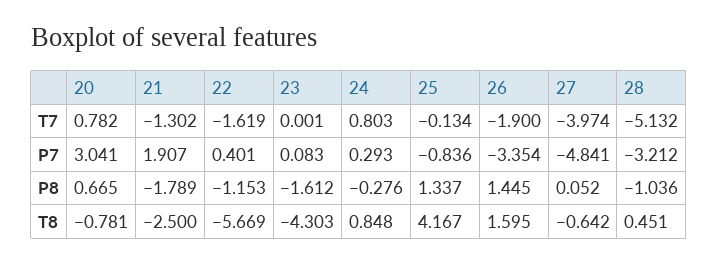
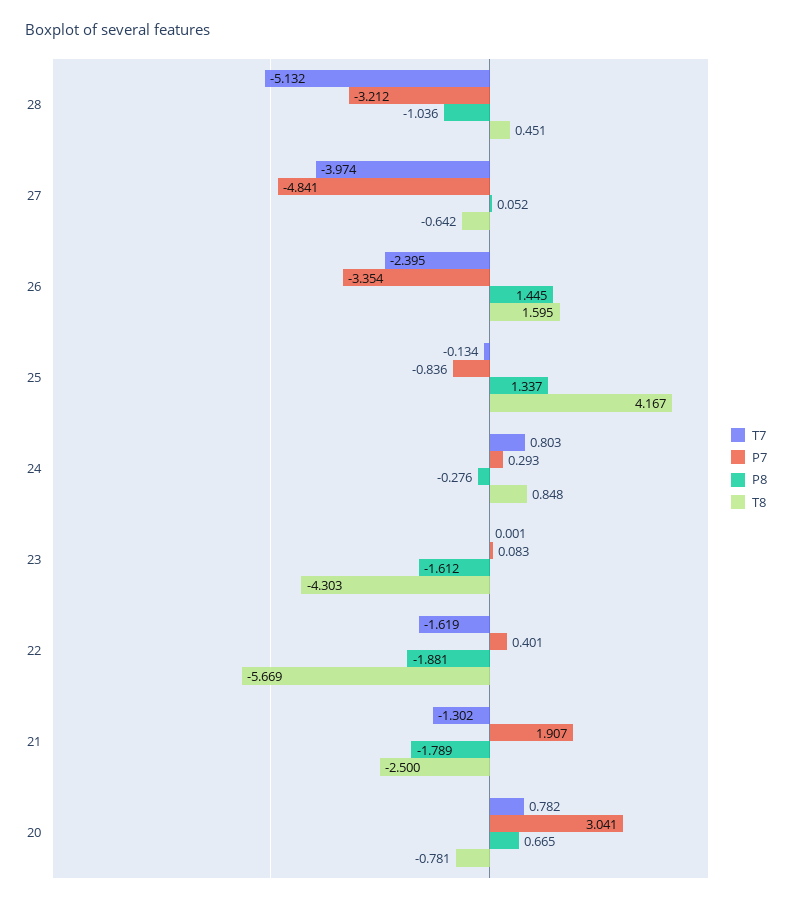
  {
    "T7": {
      "20": 0.782,
      "21": -1.302,
      "22": -1.619,
      "23": 0.001,
      "24": 0.803,
      "25": -0.134,
-     "26": -1.9,
+     "26": -2.395,
      "27": -3.974,
      "28": -5.132
    },
    "P7": {
      "20": 3.041,
      "21": 1.907,
      "22": 0.401,
      "23": 0.083,
      "24": 0.293,
      "25": -0.836,
      "26": -3.354,
      "27": -4.841,
      "28": -3.212
    },
    "P8": {
      "20": 0.665,
      "21": -1.789,
-     "22": -1.153,
+     "22": -1.881,
      "23": -1.612,
      "24": -0.276,
      "25": 1.337,
      "26": 1.445,
      "27": 0.052,
      "28": -1.036
    },
    "T8": {
      "20": -0.781,
      "21": -2.5,
      "22": -5.669,
      "23": -4.303,
      "24": 0.848,
      "25": 4.167,
      "26": 1.595,
      "27": -0.642,
      "28": 0.451
    }
  }

